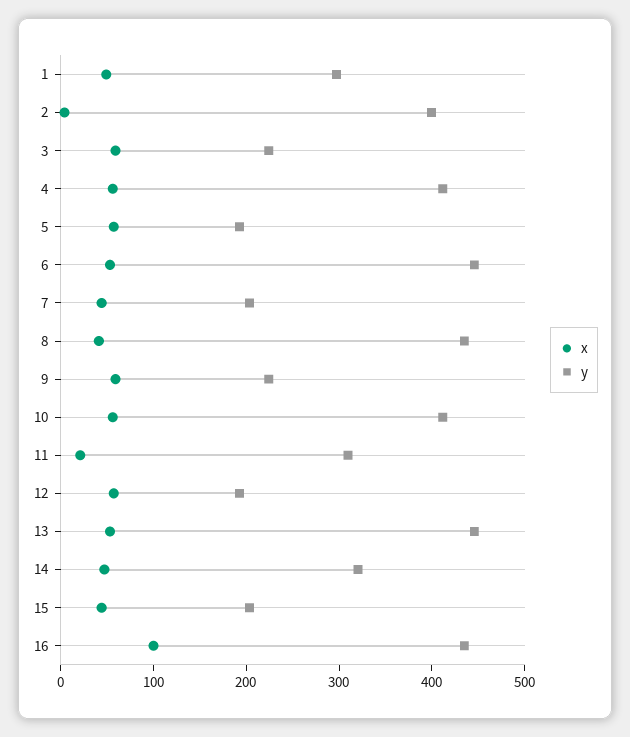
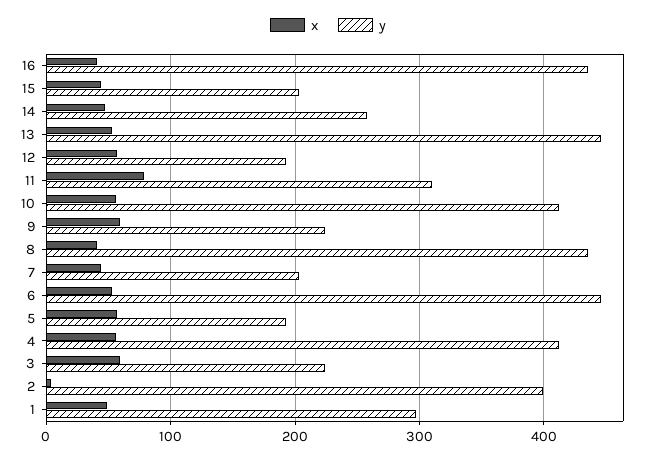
  {
    "x": {
      "1": 50,
      "2": 0,
      "3": 60,
      "4": 60,
      "5": 60,
      "6": 50,
      "7": 40,
      "8": 40,
      "9": 60,
      "10": 60,
-     "11": 20,
+     "11": 80,
      "12": 60,
      "13": 50,
      "14": 50,
      "15": 40,
-     "16": 100
+     "16": 40
    },
    "y": {
      "1": 300,
      "2": 400,
      "3": 220,
      "4": 410,
      "5": 190,
      "6": 450,
      "7": 200,
      "8": 440,
      "9": 220,
      "10": 410,
      "11": 310,
      "12": 190,
      "13": 450,
-     "14": 320,
+     "14": 260,
      "15": 200,
      "16": 440
    }
  }

